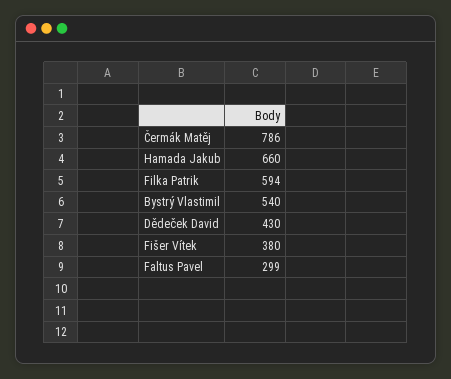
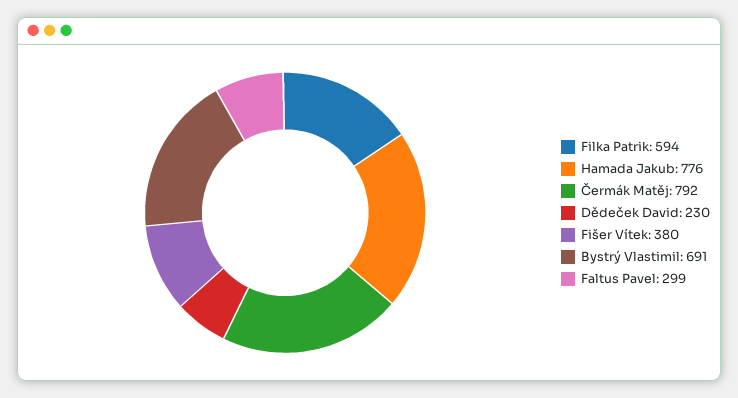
  {
-   "Čermák Matěj": 786,
+   "Čermák Matěj": 792,
-   "Hamada Jakub": 660,
+   "Hamada Jakub": 776,
    "Filka Patrik": 594,
-   "Bystrý Vlastimil": 540,
+   "Bystrý Vlastimil": 691,
-   "Dědeček David": 430,
+   "Dědeček David": 230,
    "Fišer Vítek": 380,
    "Faltus Pavel": 299
  }

